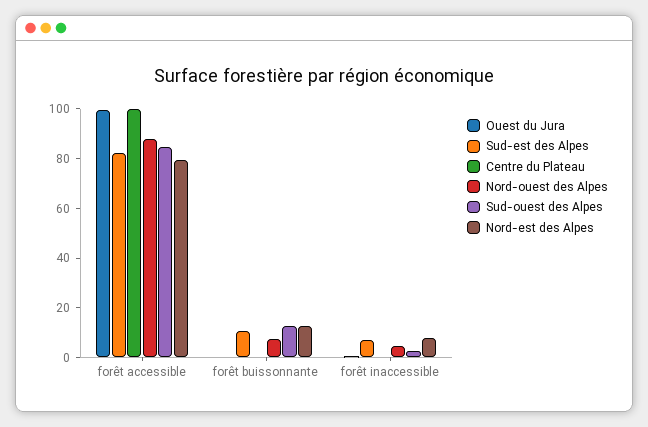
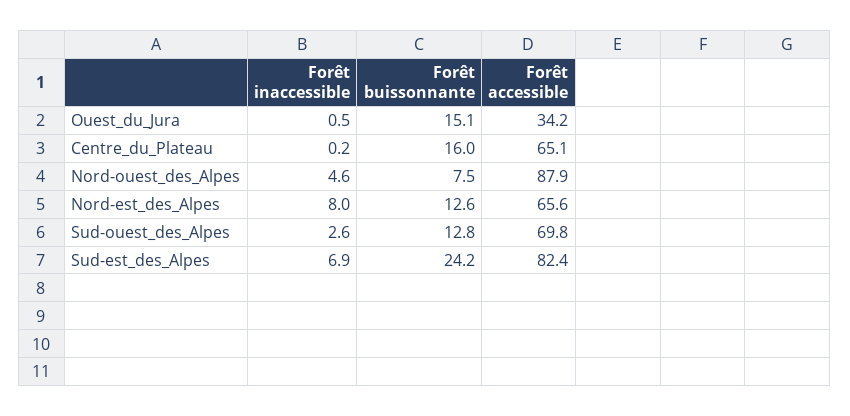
  {
    "Ouest du Jura": {
-     "forêt accessible": 100,
+     "forêt accessible": 34.2,
-     "forêt buissonnante": 0,
+     "forêt buissonnante": 15.1,
      "forêt inaccessible": 0.5
    },
    "Sud-est des Alpes": {
      "forêt accessible": 82.4,
-     "forêt buissonnante": 10,
+     "forêt buissonnante": 24.2,
      "forêt inaccessible": 6.9
    },
    "Centre du Plateau": {
-     "forêt accessible": 100,
+     "forêt accessible": 65.1,
-     "forêt buissonnante": 0,
+     "forêt buissonnante": 16,
      "forêt inaccessible": 0.2
    },
    "Nord-ouest des Alpes": {
      "forêt accessible": 87.9,
      "forêt buissonnante": 7.5,
      "forêt inaccessible": 4.6
    },
    "Sud-ouest des Alpes": {
-     "forêt accessible": 85,
+     "forêt accessible": 69.8,
      "forêt buissonnante": 12.8,
      "forêt inaccessible": 2.6
    },
    "Nord-est des Alpes": {
-     "forêt accessible": 80,
+     "forêt accessible": 65.6,
      "forêt buissonnante": 12.6,
      "forêt inaccessible": 8
    }
  }

